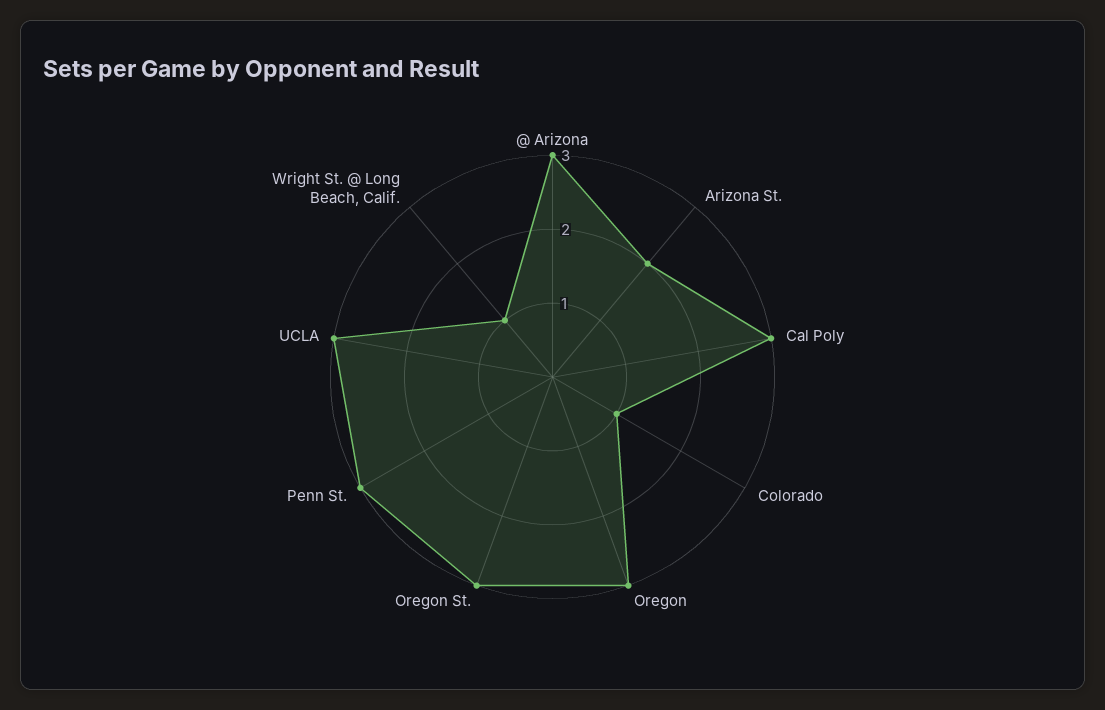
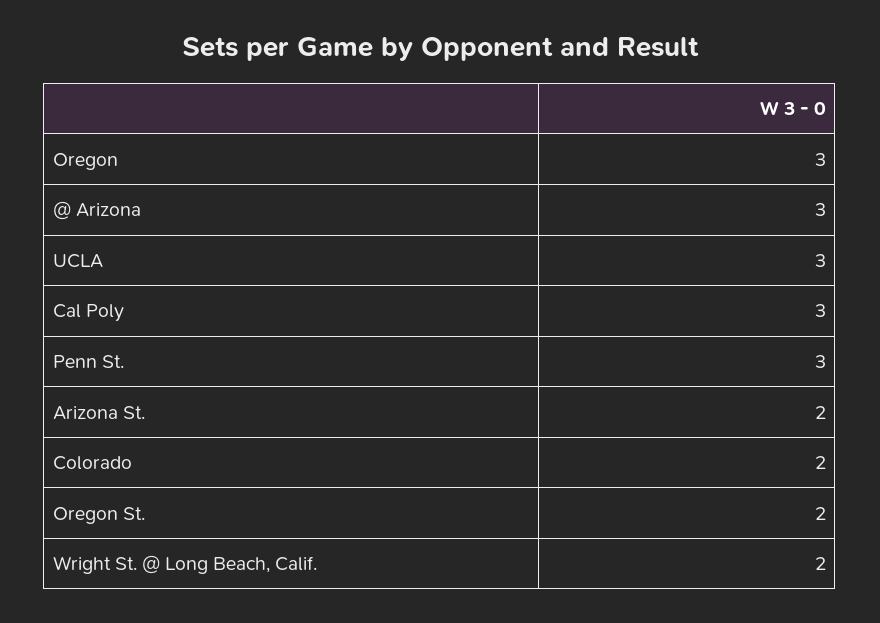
  {
    "@ Arizona": 3,
    "Arizona St.": 2,
    "Cal Poly": 3,
-   "Colorado": 1,
+   "Colorado": 2,
    "Oregon": 3,
-   "Oregon St.": 3,
+   "Oregon St.": 2,
    "Penn St.": 3,
    "UCLA": 3,
-   "Wright St. @ Long Beach, Calif.": 1
+   "Wright St. @ Long Beach, Calif.": 2
  }

